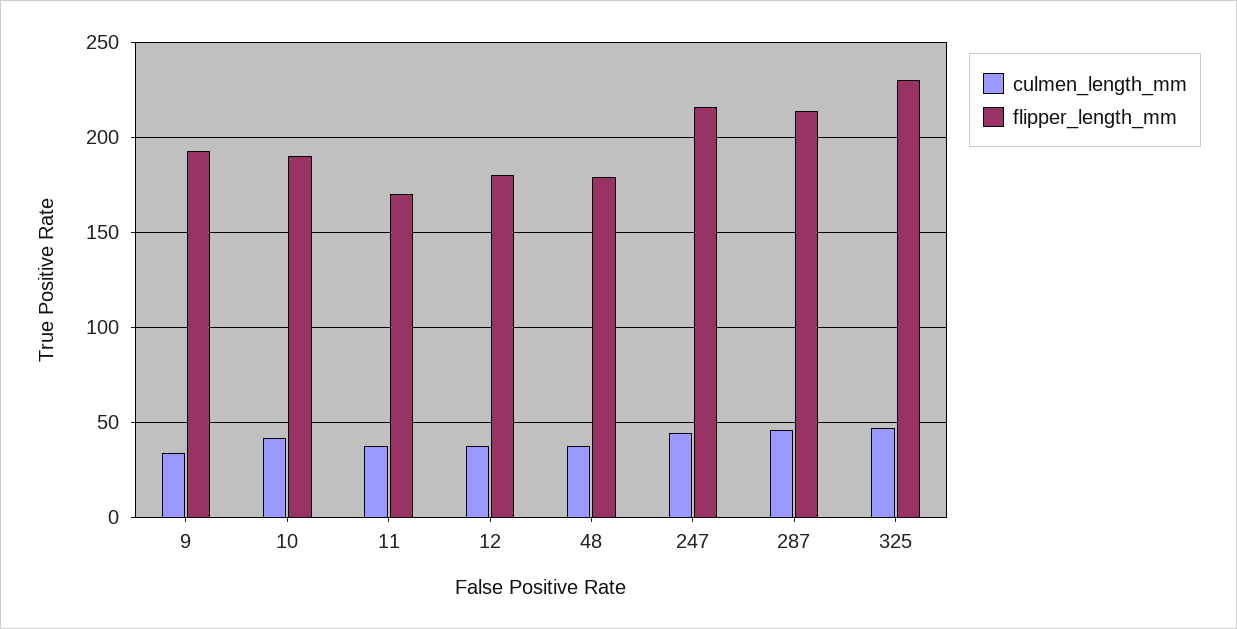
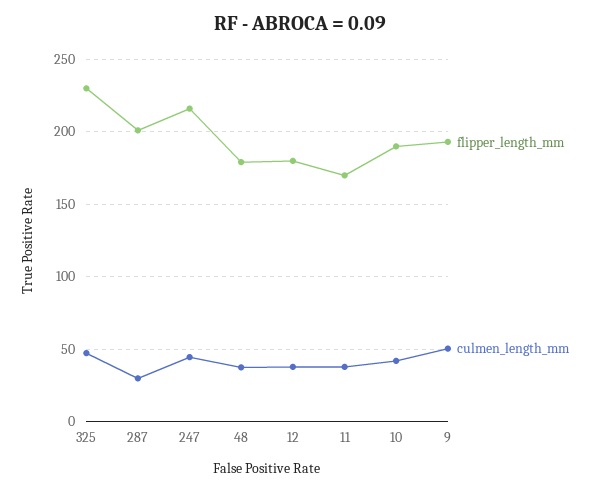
  {
    "culmen_length_mm": {
-     "9": 35,
+     "9": 50,
      "10": 40,
      "11": 40,
      "12": 40,
      "48": 40,
      "247": 45,
-     "287": 45,
+     "287": 30,
      "325": 45
    },
    "flipper_length_mm": {
      "9": 195,
      "10": 190,
      "11": 170,
      "12": 180,
      "48": 180,
      "247": 215,
-     "287": 215,
+     "287": 200,
      "325": 230
    }
  }

